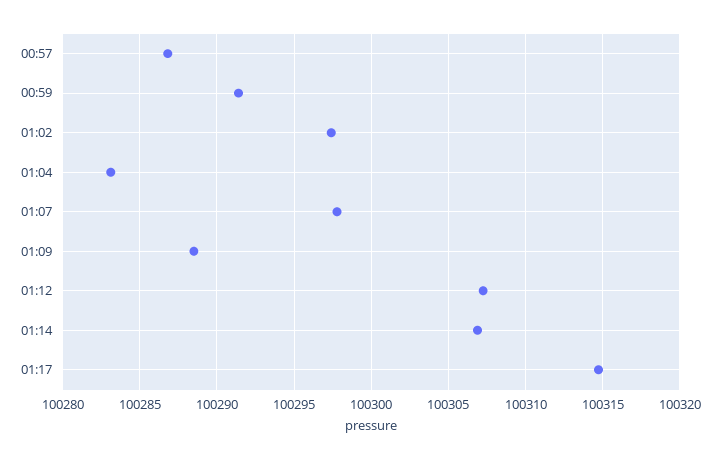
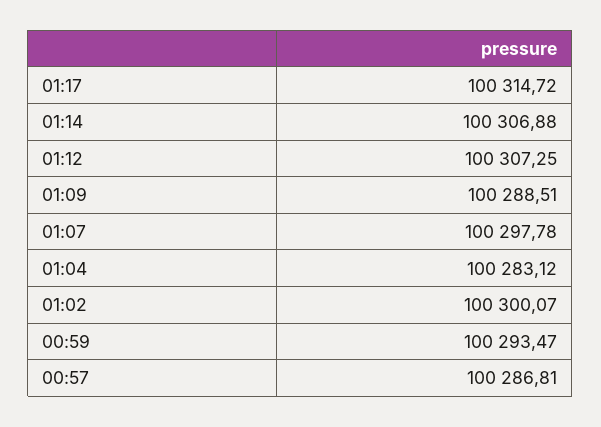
  {
    "00:57": 100286.81,
-   "00:59": 100291.5,
+   "00:59": 100293.47,
-   "01:02": 100297.5,
+   "01:02": 100300.07,
    "01:04": 100283.12,
    "01:07": 100297.78,
    "01:09": 100288.51,
    "01:12": 100307.25,
    "01:14": 100306.88,
    "01:17": 100314.72
  }

